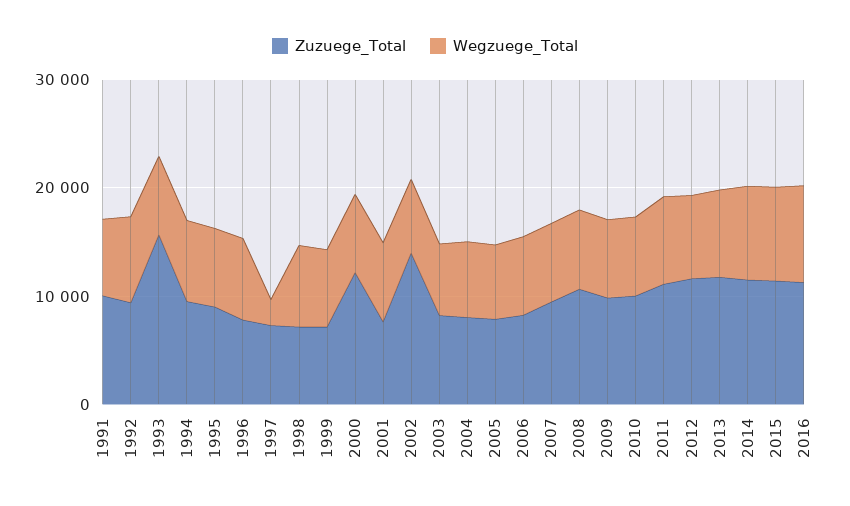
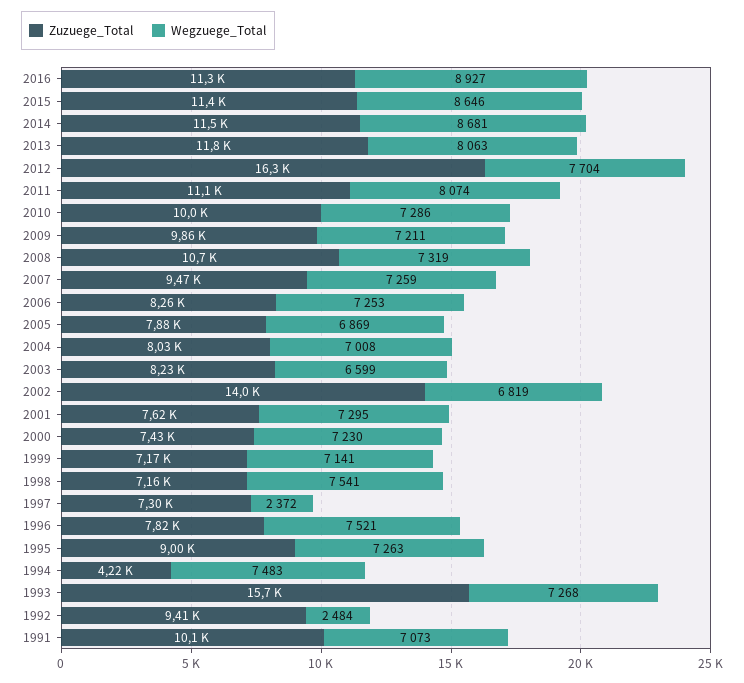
  {
    "Zuzuege_Total": {
      "1991": 10100,
      "1992": 9410,
      "1993": 15700,
-     "1994": 10000,
+     "1994": 4220,
      "1995": 9000,
      "1996": 7820,
      "1997": 7300,
      "1998": 7160,
      "1999": 7170,
-     "2000": 12000,
+     "2000": 7430,
      "2001": 7620,
      "2002": 14000,
      "2003": 8230,
      "2004": 8030,
      "2005": 7880,
      "2006": 8260,
      "2007": 9470,
      "2008": 10700,
      "2009": 9860,
      "2010": 10000,
      "2011": 11100,
-     "2012": 12000,
+     "2012": 16300,
      "2013": 11800,
      "2014": 11500,
      "2015": 11400,
      "2016": 11300
    },
    "Wegzuege_Total": {
      "1991": 7073,
-     "1992": 8000,
+     "1992": 2484,
      "1993": 7268,
      "1994": 7483,
      "1995": 7263,
      "1996": 7521,
      "1997": 2372,
      "1998": 7541,
      "1999": 7141,
      "2000": 7230,
      "2001": 7295,
      "2002": 6819,
      "2003": 6599,
      "2004": 7008,
      "2005": 6869,
      "2006": 7253,
      "2007": 7259,
      "2008": 7319,
      "2009": 7211,
      "2010": 7286,
      "2011": 8074,
      "2012": 7704,
      "2013": 8063,
      "2014": 8681,
      "2015": 8646,
      "2016": 8927
    }
  }

